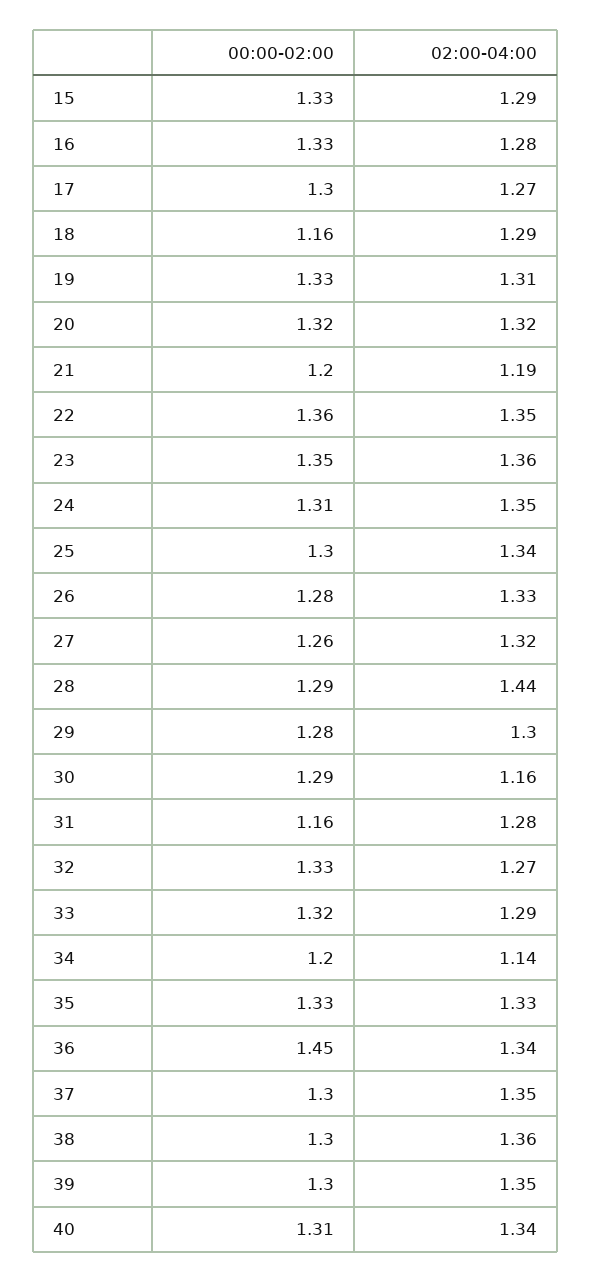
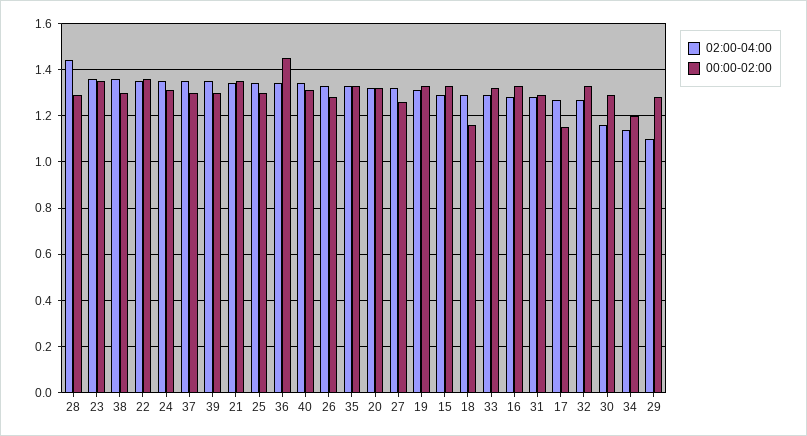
  {
    "00:00-02:00": {
      "15": 1.33,
      "16": 1.33,
-     "17": 1.3,
+     "17": 1.15,
      "18": 1.16,
      "19": 1.33,
      "20": 1.32,
-     "21": 1.2,
+     "21": 1.35,
      "22": 1.36,
      "23": 1.35,
      "24": 1.31,
      "25": 1.3,
      "26": 1.28,
      "27": 1.26,
      "28": 1.29,
      "29": 1.28,
      "30": 1.29,
-     "31": 1.16,
+     "31": 1.3,
      "32": 1.33,
      "33": 1.32,
      "34": 1.2,
      "35": 1.33,
      "36": 1.45,
      "37": 1.3,
      "38": 1.3,
      "39": 1.3,
      "40": 1.31
    },
    "02:00-04:00": {
      "15": 1.29,
      "16": 1.28,
      "17": 1.27,
      "18": 1.29,
      "19": 1.31,
      "20": 1.32,
-     "21": 1.19,
+     "21": 1.35,
      "22": 1.35,
      "23": 1.36,
      "24": 1.35,
      "25": 1.34,
      "26": 1.33,
      "27": 1.32,
      "28": 1.44,
-     "29": 1.3,
+     "29": 1.1,
      "30": 1.16,
      "31": 1.28,
      "32": 1.27,
      "33": 1.29,
      "34": 1.14,
      "35": 1.33,
      "36": 1.34,
      "37": 1.35,
      "38": 1.36,
      "39": 1.35,
      "40": 1.34
    }
  }

